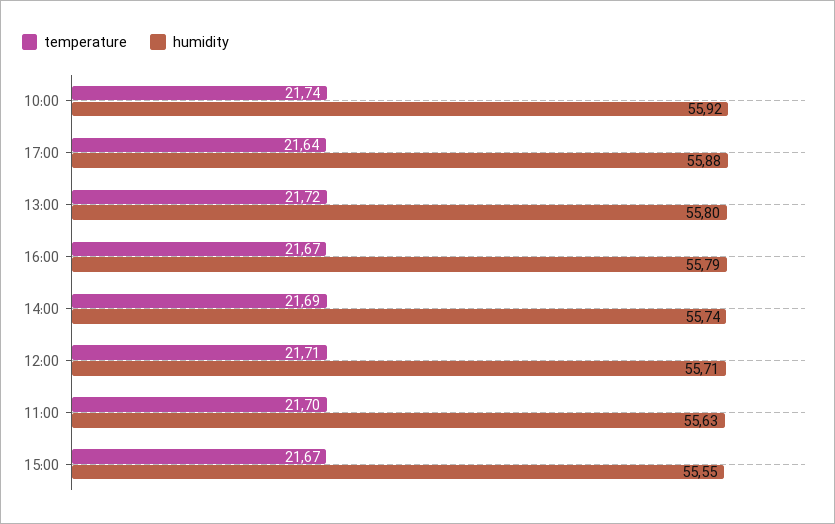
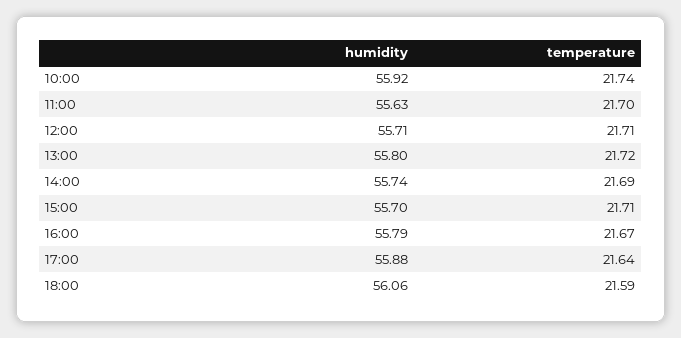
  {
    "temperature": {
      "10:00": 21.74,
      "17:00": 21.64,
      "13:00": 21.72,
      "16:00": 21.67,
      "14:00": 21.69,
      "12:00": 21.71,
      "11:00": 21.7,
-     "15:00": 21.67
+     "15:00": 21.71,
+     "18:00": 21.59
    },
    "humidity": {
      "10:00": 55.92,
      "17:00": 55.88,
      "13:00": 55.8,
      "16:00": 55.79,
      "14:00": 55.74,
      "12:00": 55.71,
      "11:00": 55.63,
-     "15:00": 55.55
+     "15:00": 55.7,
+     "18:00": 56.06
    }
  }

